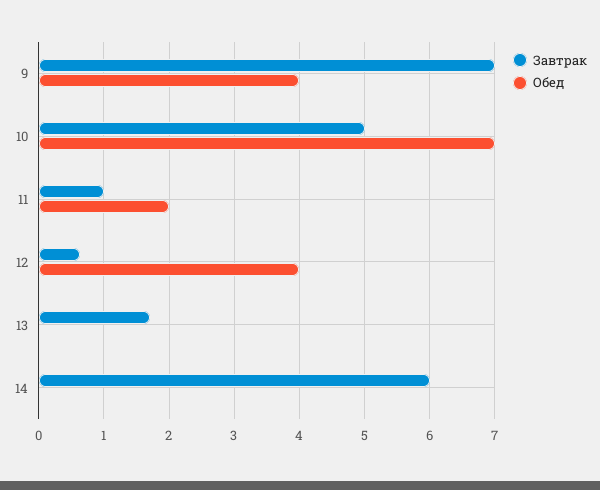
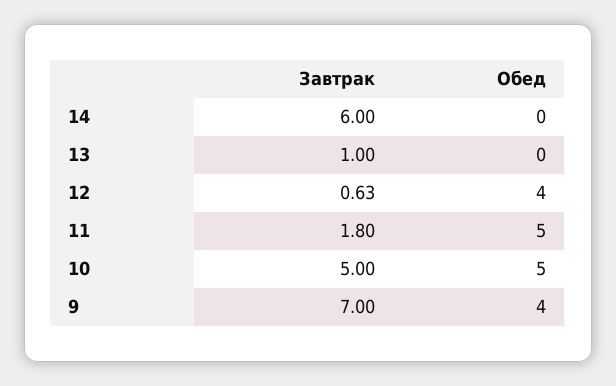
  {
    "Завтрак": {
      "9": 7,
      "10": 5,
-     "11": 1,
+     "11": 1.8,
      "12": 0.63,
-     "13": 1.7,
+     "13": 1,
      "14": 6
    },
    "Обед": {
      "9": 4,
-     "10": 7,
+     "10": 5,
-     "11": 2,
+     "11": 5,
      "12": 4,
      "13": 0,
      "14": 0
    }
  }

